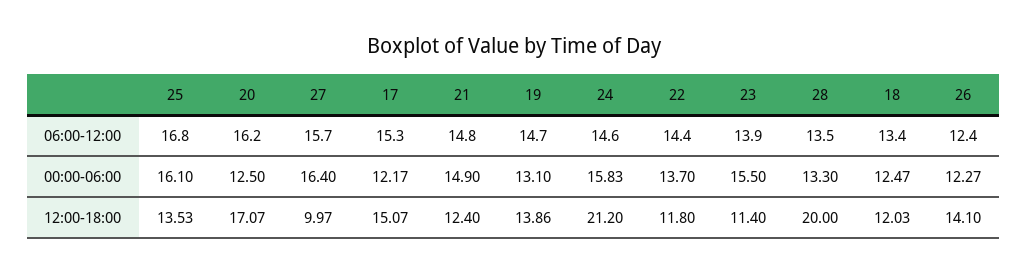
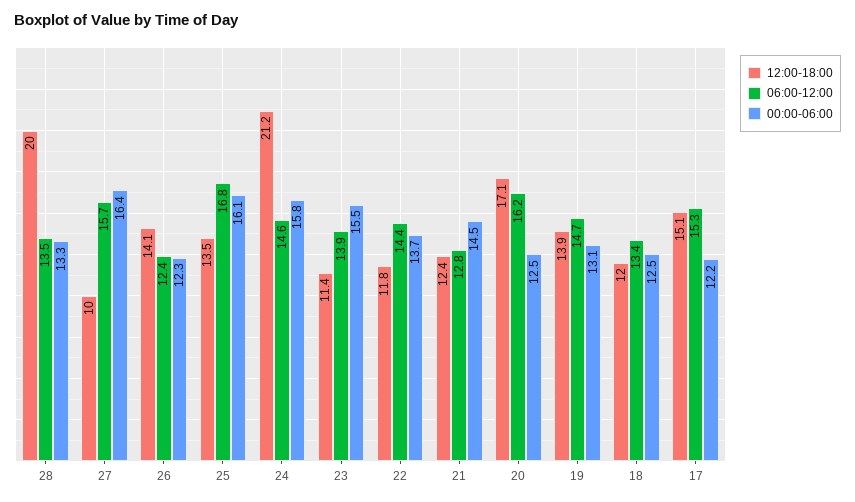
  {
    "06:00-12:00": {
      "25": 16.8,
      "20": 16.2,
      "27": 15.7,
      "17": 15.3,
-     "21": 14.8,
+     "21": 12.8,
      "19": 14.7,
      "24": 14.6,
      "22": 14.4,
      "23": 13.9,
      "28": 13.5,
      "18": 13.4,
      "26": 12.4
    },
    "00:00-06:00": {
      "25": 16.1,
      "20": 12.5,
      "27": 16.4,
      "17": 12.17,
-     "21": 14.9,
+     "21": 14.5,
      "19": 13.1,
      "24": 15.83,
      "22": 13.7,
      "23": 15.5,
      "28": 13.3,
      "18": 12.47,
      "26": 12.27
    },
    "12:00-18:00": {
      "25": 13.53,
      "20": 17.07,
      "27": 9.97,
      "17": 15.07,
      "21": 12.4,
      "19": 13.86,
      "24": 21.2,
      "22": 11.8,
      "23": 11.4,
      "28": 20,
      "18": 12.03,
      "26": 14.1
    }
  }

